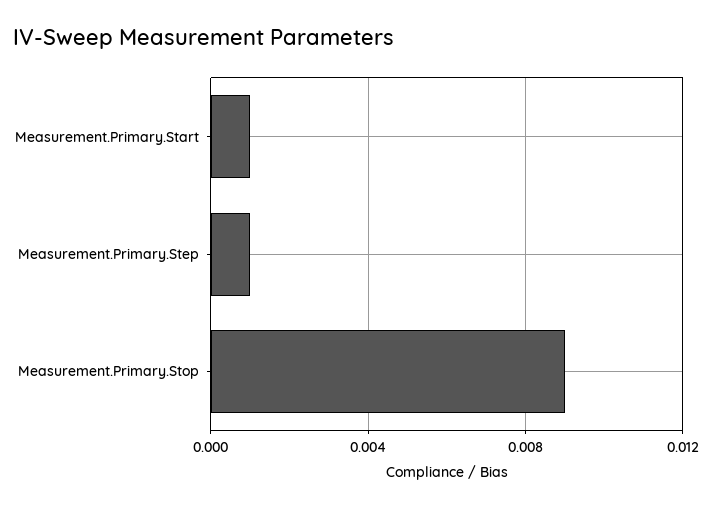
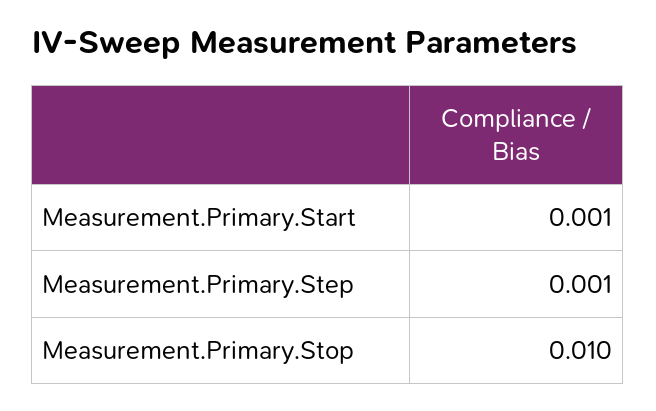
  {
    "Measurement.Primary.Start": 0.001,
    "Measurement.Primary.Step": 0.001,
-   "Measurement.Primary.Stop": 0.009
+   "Measurement.Primary.Stop": 0.01
  }

